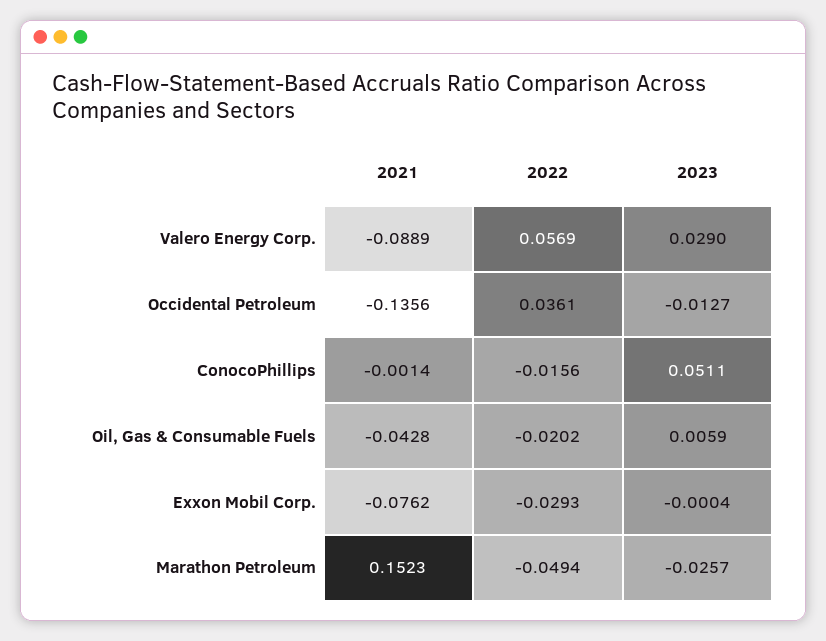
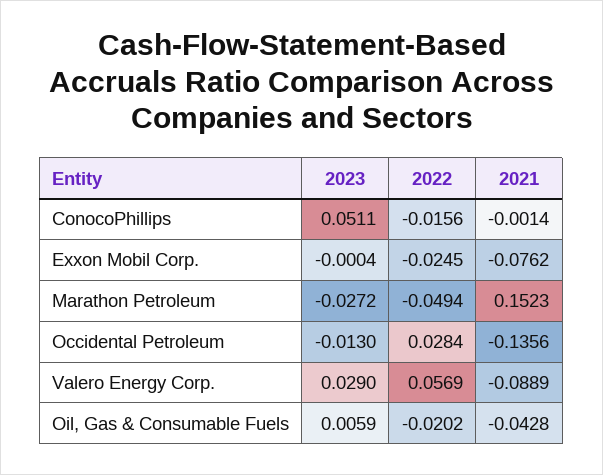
  {
    "2021": {
      "Valero Energy Corp.": -0.0889,
      "Occidental Petroleum": -0.1356,
      "ConocoPhillips": -0.0014,
      "Oil, Gas & Consumable Fuels": -0.0428,
      "Exxon Mobil Corp.": -0.0762,
      "Marathon Petroleum": 0.1523
    },
    "2022": {
      "Valero Energy Corp.": 0.0569,
-     "Occidental Petroleum": 0.0361,
+     "Occidental Petroleum": 0.0284,
      "ConocoPhillips": -0.0156,
      "Oil, Gas & Consumable Fuels": -0.0202,
-     "Exxon Mobil Corp.": -0.0293,
+     "Exxon Mobil Corp.": -0.0245,
      "Marathon Petroleum": -0.0494
    },
    "2023": {
      "Valero Energy Corp.": 0.029,
-     "Occidental Petroleum": -0.0127,
+     "Occidental Petroleum": -0.013,
      "ConocoPhillips": 0.0511,
      "Oil, Gas & Consumable Fuels": 0.0059,
      "Exxon Mobil Corp.": -0.0004,
-     "Marathon Petroleum": -0.0257
+     "Marathon Petroleum": -0.0272
    }
  }

